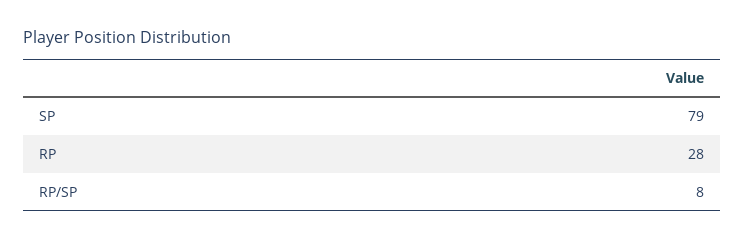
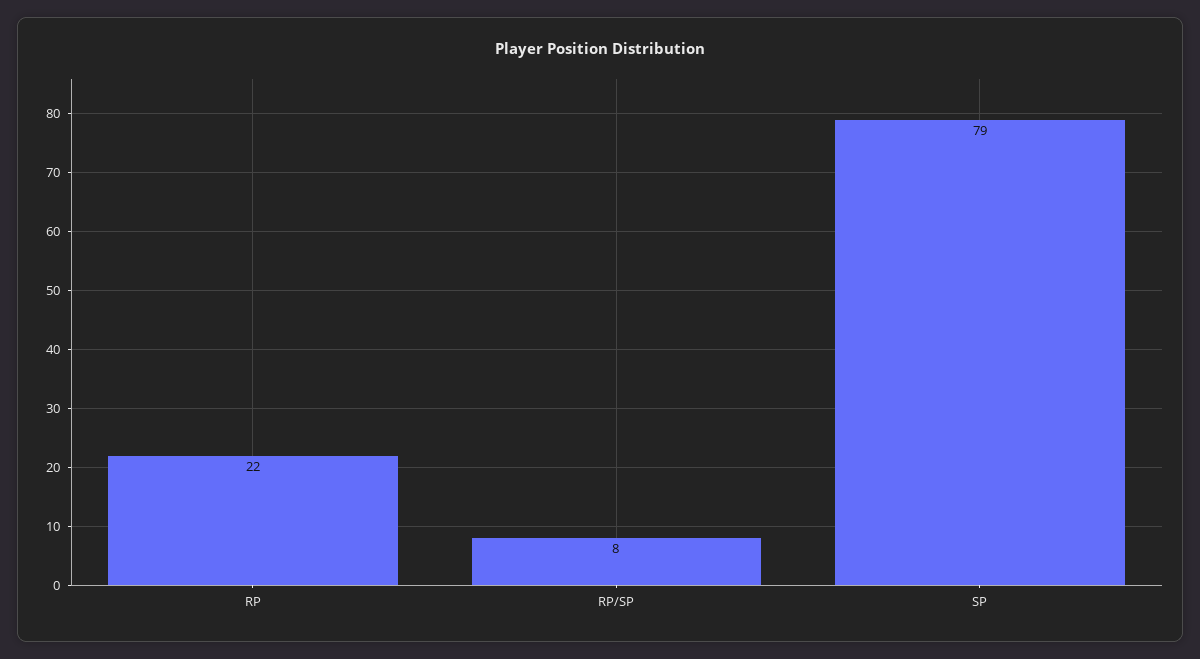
  {
    "SP": 79,
-   "RP": 28,
+   "RP": 22,
    "RP/SP": 8
  }

